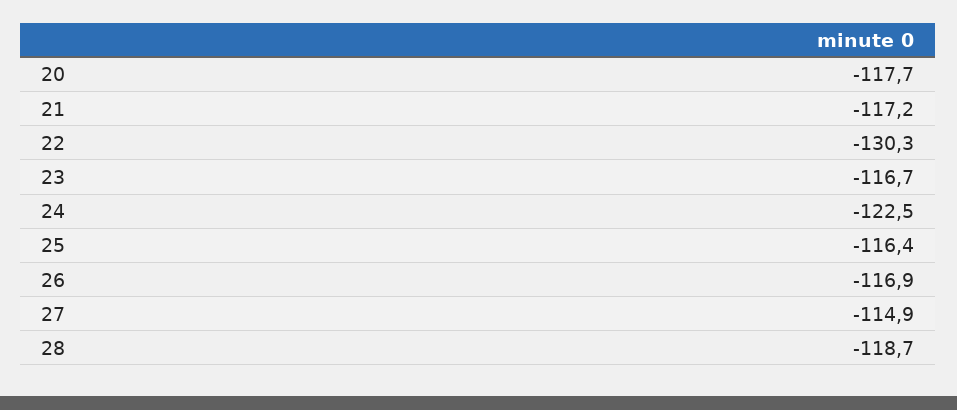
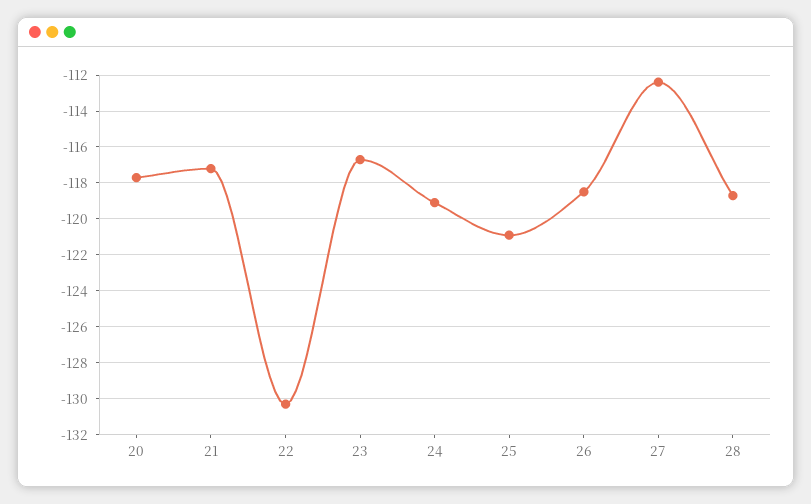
  {
    "20": -117.7,
    "21": -117.2,
    "22": -130.3,
    "23": -116.7,
-   "24": -122.5,
+   "24": -119,
-   "25": -116.4,
+   "25": -121,
-   "26": -116.9,
+   "26": -118.5,
-   "27": -114.9,
+   "27": -112.5,
    "28": -118.7
  }

